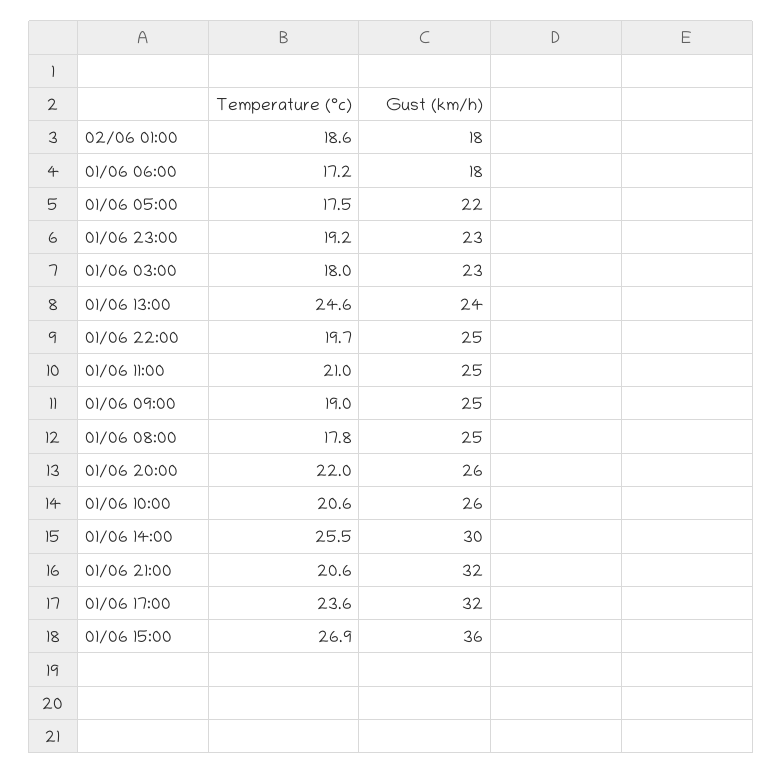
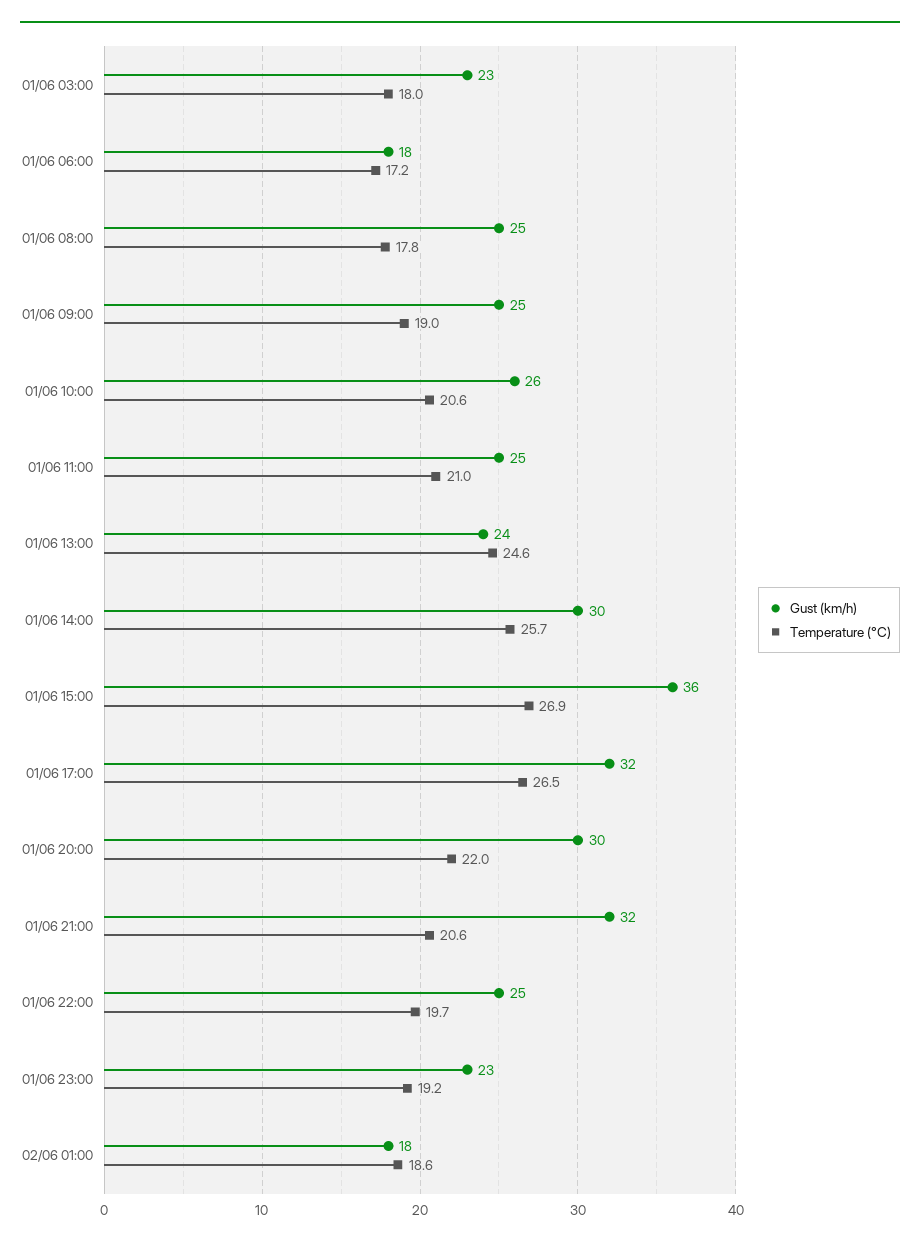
  {
    "Temperature (°c)": {
      "02/06 01:00": 18.6,
      "01/06 06:00": 17.2,
-     "01/06 05:00": 17.5,
      "01/06 23:00": 19.2,
      "01/06 03:00": 18,
      "01/06 13:00": 24.6,
      "01/06 22:00": 19.7,
      "01/06 11:00": 21,
      "01/06 09:00": 19,
      "01/06 08:00": 17.8,
      "01/06 20:00": 22,
      "01/06 10:00": 20.6,
-     "01/06 14:00": 25.5,
+     "01/06 14:00": 25.7,
      "01/06 21:00": 20.6,
-     "01/06 17:00": 23.6,
+     "01/06 17:00": 26.5,
      "01/06 15:00": 26.9
    },
    "Gust (km/h)": {
      "02/06 01:00": 18,
      "01/06 06:00": 18,
-     "01/06 05:00": 22,
      "01/06 23:00": 23,
      "01/06 03:00": 23,
      "01/06 13:00": 24,
      "01/06 22:00": 25,
      "01/06 11:00": 25,
      "01/06 09:00": 25,
      "01/06 08:00": 25,
-     "01/06 20:00": 26,
+     "01/06 20:00": 30,
      "01/06 10:00": 26,
      "01/06 14:00": 30,
      "01/06 21:00": 32,
      "01/06 17:00": 32,
      "01/06 15:00": 36
    }
  }

